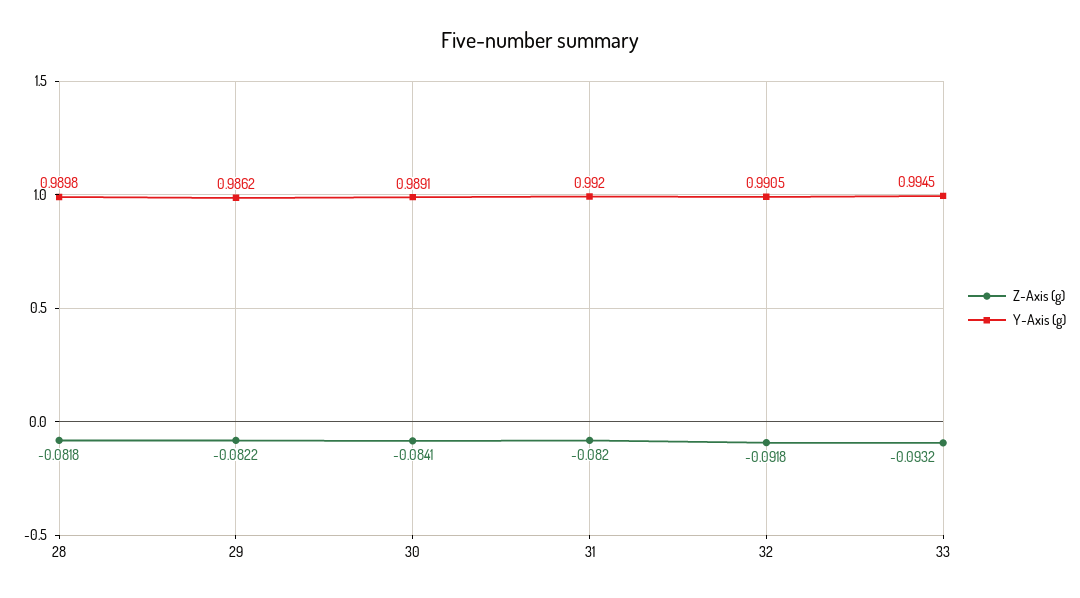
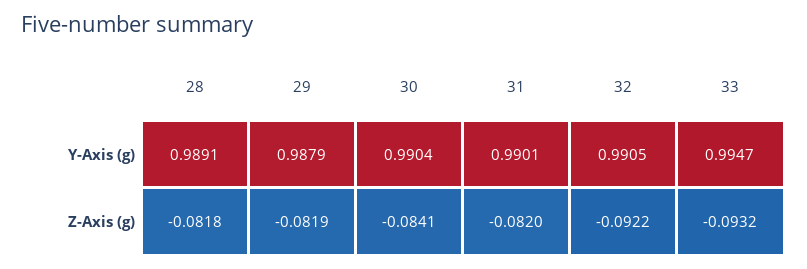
  {
    "Z-Axis (g)": {
      "28": -0.0818,
-     "29": -0.0822,
+     "29": -0.0819,
      "30": -0.0841,
      "31": -0.082,
-     "32": -0.0918,
+     "32": -0.0922,
      "33": -0.0932
    },
    "Y-Axis (g)": {
-     "28": 0.9898,
+     "28": 0.9891,
-     "29": 0.9862,
+     "29": 0.9879,
-     "30": 0.9891,
+     "30": 0.9904,
-     "31": 0.992,
+     "31": 0.9901,
      "32": 0.9905,
-     "33": 0.9945
+     "33": 0.9947
    }
  }

